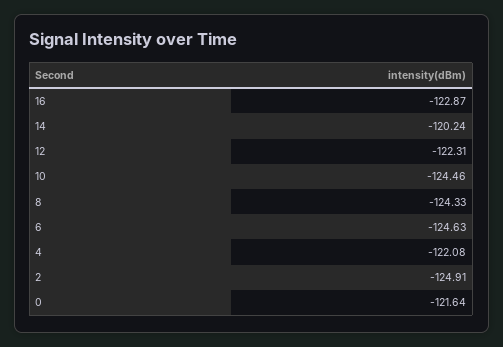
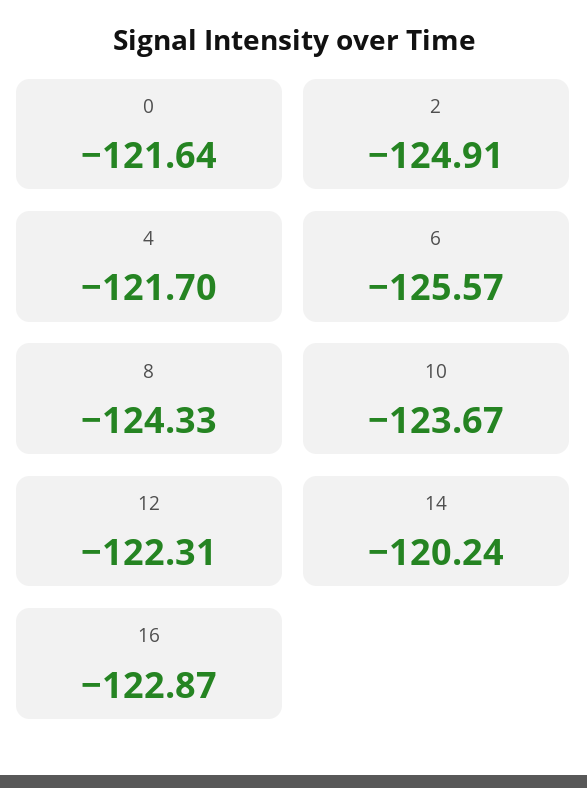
  {
    "16": -122.87,
    "14": -120.24,
    "12": -122.31,
-   "10": -124.46,
+   "10": -123.67,
    "8": -124.33,
-   "6": -124.63,
+   "6": -125.57,
-   "4": -122.08,
+   "4": -121.7,
    "2": -124.91,
    "0": -121.64
  }

